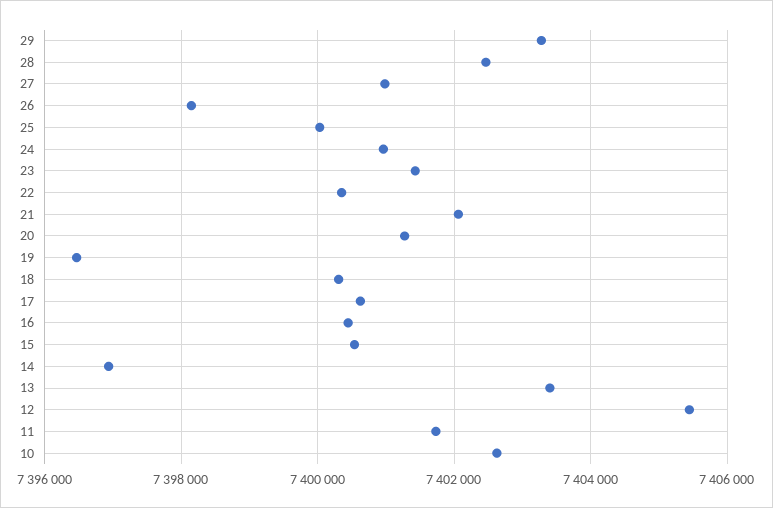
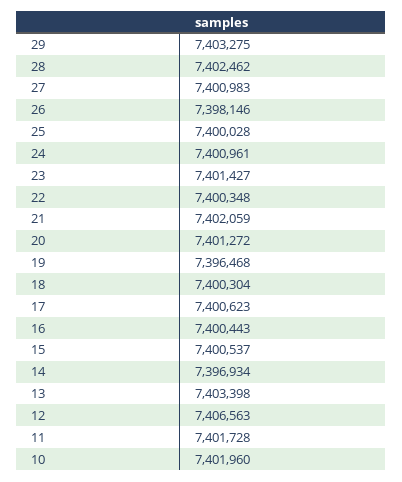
  {
    "29": 7403275,
    "28": 7402462,
    "27": 7400983,
    "26": 7398146,
    "25": 7400028,
    "24": 7400961,
    "23": 7401427,
    "22": 7400348,
    "21": 7402059,
    "20": 7401272,
    "19": 7396468,
    "18": 7400304,
    "17": 7400623,
    "16": 7400443,
    "15": 7400537,
    "14": 7396934,
    "13": 7403398,
-   "12": 7405400,
+   "12": 7406563,
    "11": 7401728,
-   "10": 7402600
+   "10": 7401960
  }

